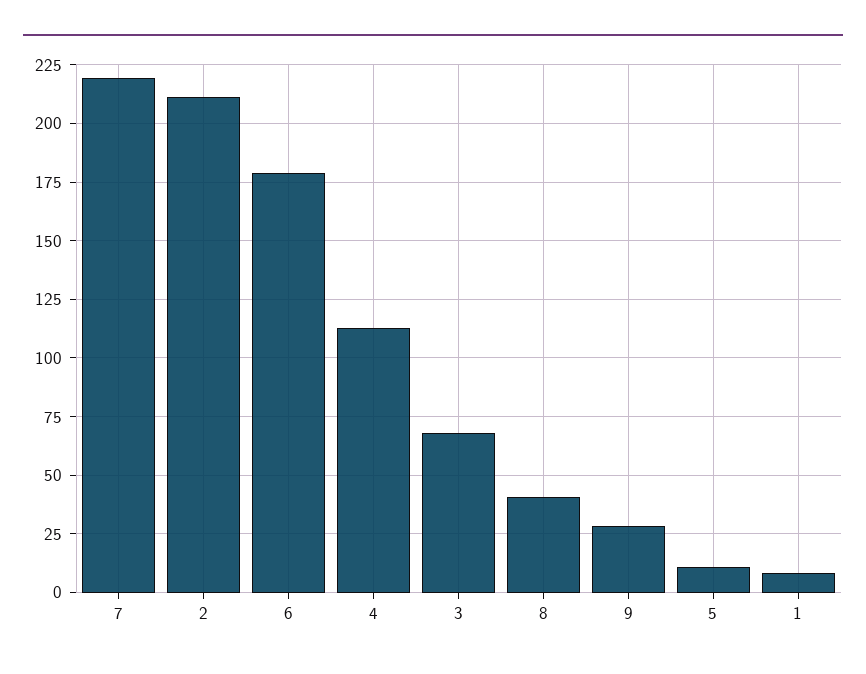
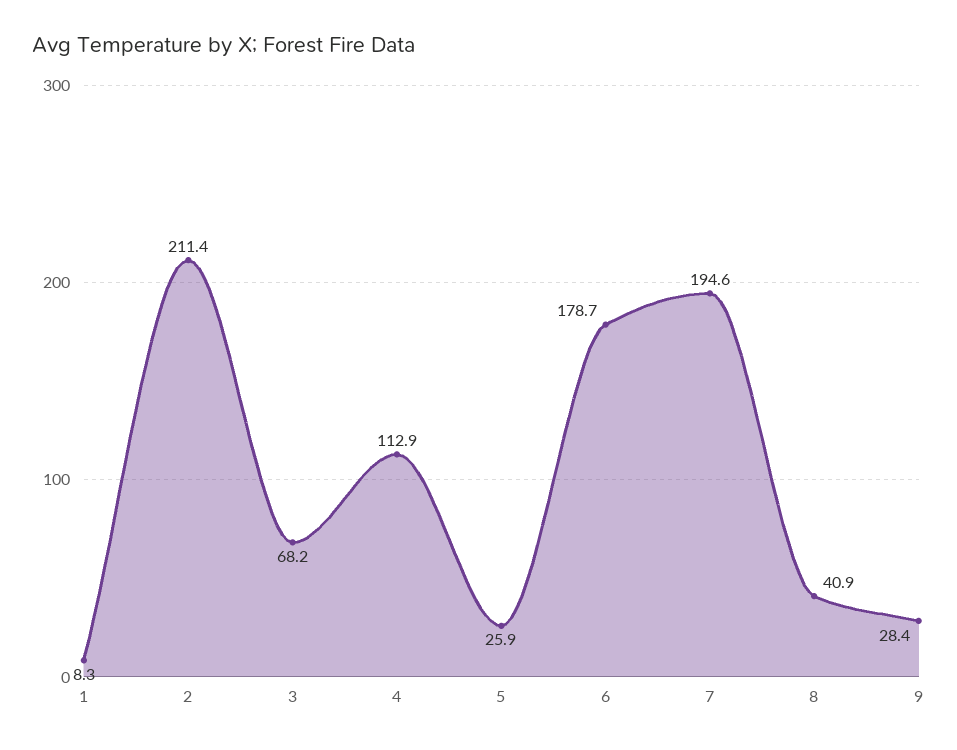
  {
-   "7": 220,
+   "7": 194.6,
    "2": 211.4,
    "6": 178.7,
    "4": 112.9,
    "3": 68.2,
    "8": 40.9,
    "9": 28.4,
-   "5": 10,
+   "5": 25.9,
    "1": 8.3
  }

